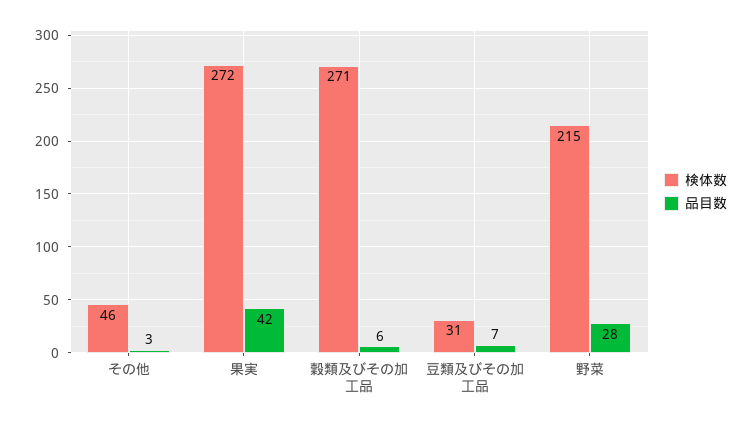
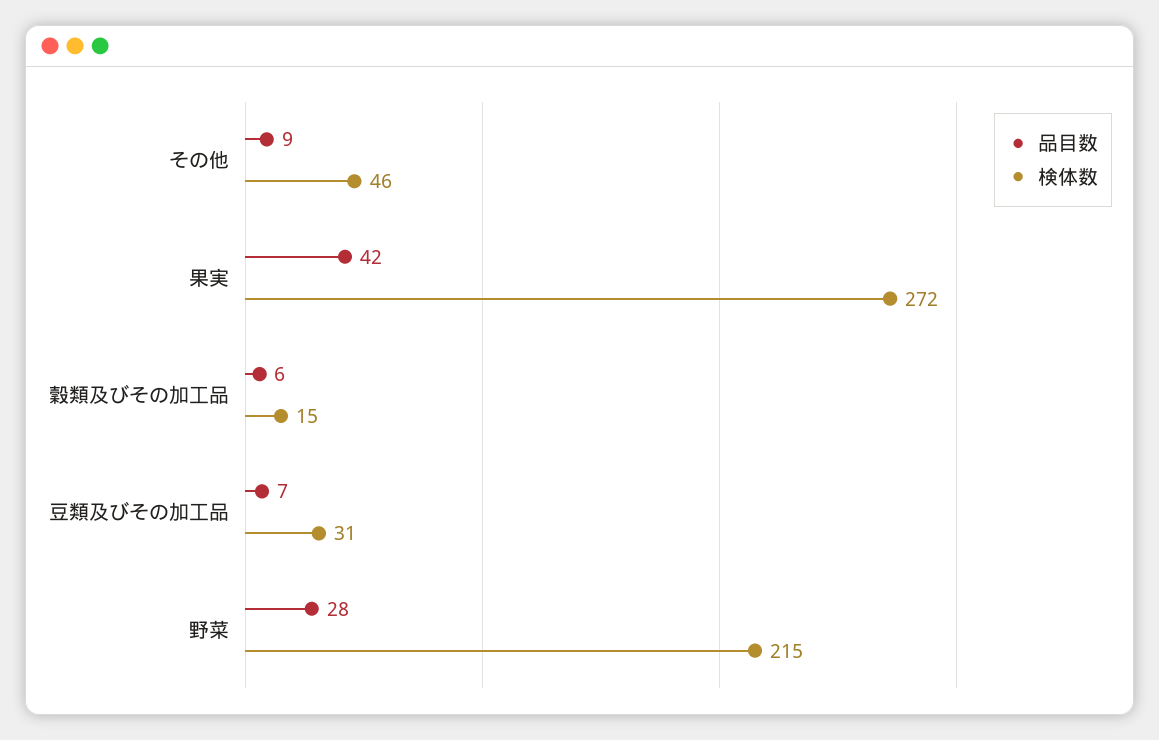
  {
    "検体数": {
      "その他": 46,
      "果実": 272,
-     "穀類及びその加工品": 271,
+     "穀類及びその加工品": 15,
      "豆類及びその加工品": 31,
      "野菜": 215
    },
    "品目数": {
-     "その他": 3,
+     "その他": 9,
      "果実": 42,
      "穀類及びその加工品": 6,
      "豆類及びその加工品": 7,
      "野菜": 28
    }
  }

